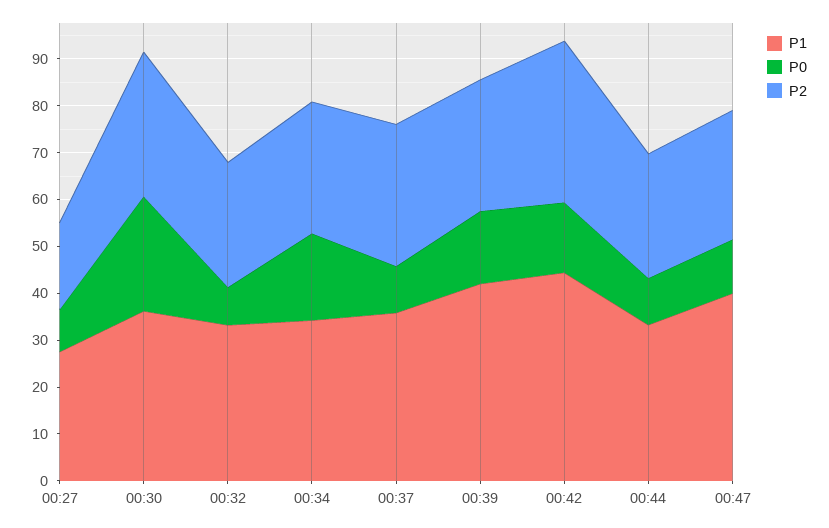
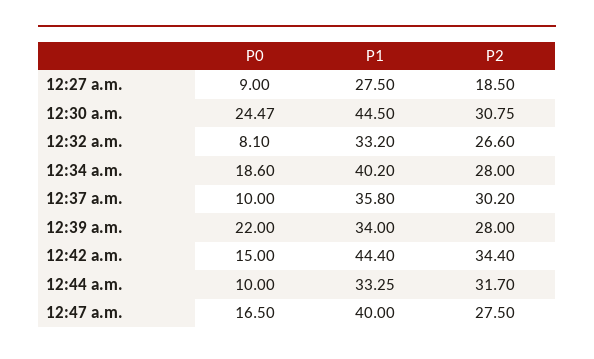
  {
    "P1": {
      "00:27": 27.5,
-     "00:30": 36,
+     "00:30": 44.5,
      "00:32": 33.2,
-     "00:34": 34,
+     "00:34": 40.2,
      "00:37": 35.8,
-     "00:39": 42,
+     "00:39": 34,
      "00:42": 44.4,
      "00:44": 33.25,
      "00:47": 40
    },
    "P0": {
      "00:27": 9,
      "00:30": 24.47,
      "00:32": 8.1,
      "00:34": 18.6,
      "00:37": 10,
-     "00:39": 16,
+     "00:39": 22,
      "00:42": 15,
      "00:44": 10,
-     "00:47": 12
+     "00:47": 16.5
    },
    "P2": {
      "00:27": 18.5,
      "00:30": 30.75,
      "00:32": 26.6,
      "00:34": 28,
      "00:37": 30.2,
      "00:39": 28,
      "00:42": 34.4,
-     "00:44": 26,
+     "00:44": 31.7,
      "00:47": 27.5
    }
  }

